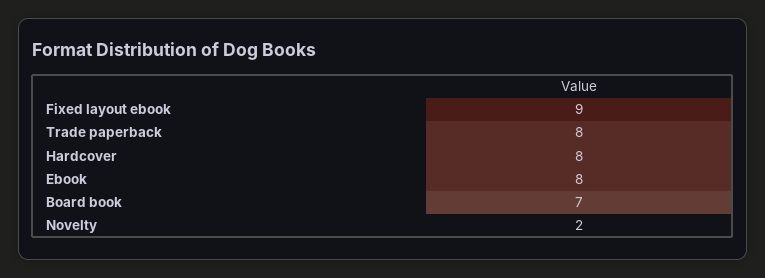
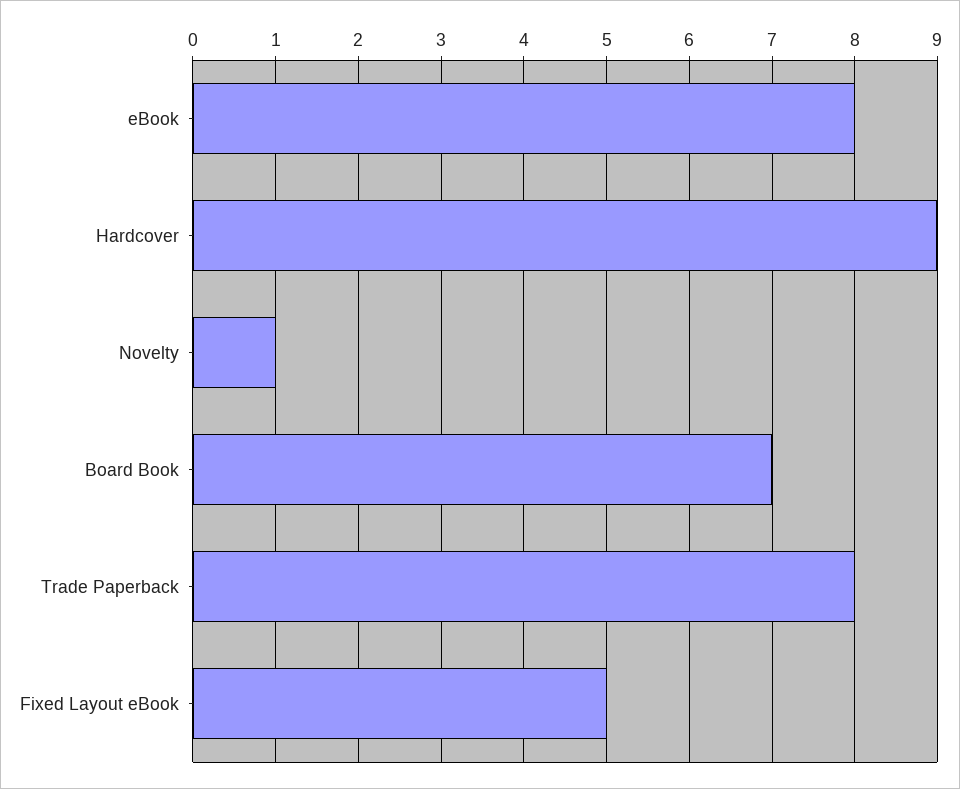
  {
-   "Fixed layout ebook": 9,
+   "Fixed layout ebook": 5,
    "Trade paperback": 8,
-   "Hardcover": 8,
+   "Hardcover": 9,
    "Ebook": 8,
    "Board book": 7,
-   "Novelty": 2
+   "Novelty": 1
  }

